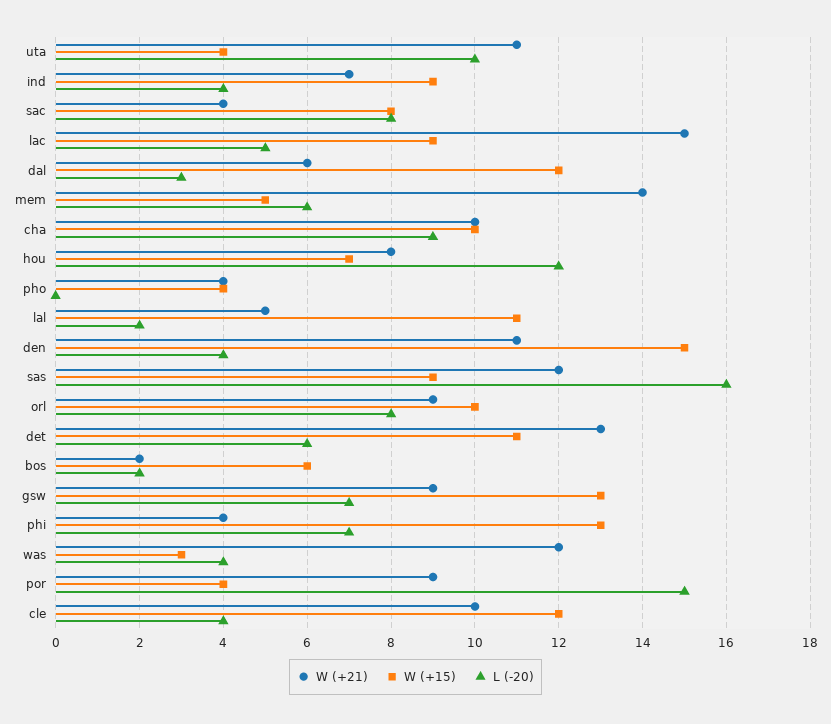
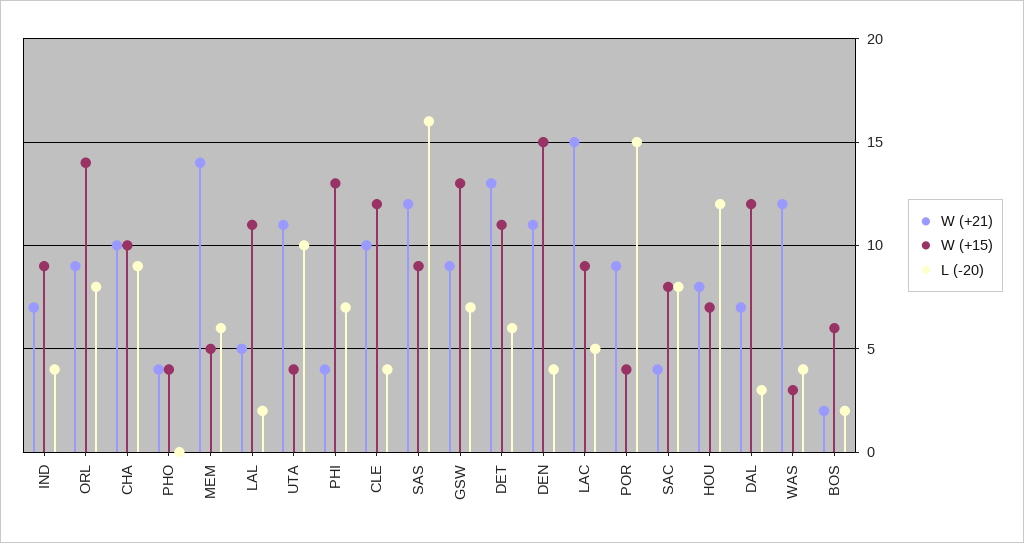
  {
    "W (+21)": {
      "uta": 11,
      "ind": 7,
      "sac": 4,
      "lac": 15,
-     "dal": 6,
+     "dal": 7,
      "mem": 14,
      "cha": 10,
      "hou": 8,
      "pho": 4,
      "lal": 5,
      "den": 11,
      "sas": 12,
      "orl": 9,
      "det": 13,
      "bos": 2,
      "gsw": 9,
      "phi": 4,
      "was": 12,
      "por": 9,
      "cle": 10
    },
    "W (+15)": {
      "uta": 4,
      "ind": 9,
      "sac": 8,
      "lac": 9,
      "dal": 12,
      "mem": 5,
      "cha": 10,
      "hou": 7,
      "pho": 4,
      "lal": 11,
      "den": 15,
      "sas": 9,
-     "orl": 10,
+     "orl": 14,
      "det": 11,
      "bos": 6,
      "gsw": 13,
      "phi": 13,
      "was": 3,
      "por": 4,
      "cle": 12
    },
    "L (-20)": {
      "uta": 10,
      "ind": 4,
      "sac": 8,
      "lac": 5,
      "dal": 3,
      "mem": 6,
      "cha": 9,
      "hou": 12,
      "pho": 0,
      "lal": 2,
      "den": 4,
      "sas": 16,
      "orl": 8,
      "det": 6,
      "bos": 2,
      "gsw": 7,
      "phi": 7,
      "was": 4,
      "por": 15,
      "cle": 4
    }
  }

